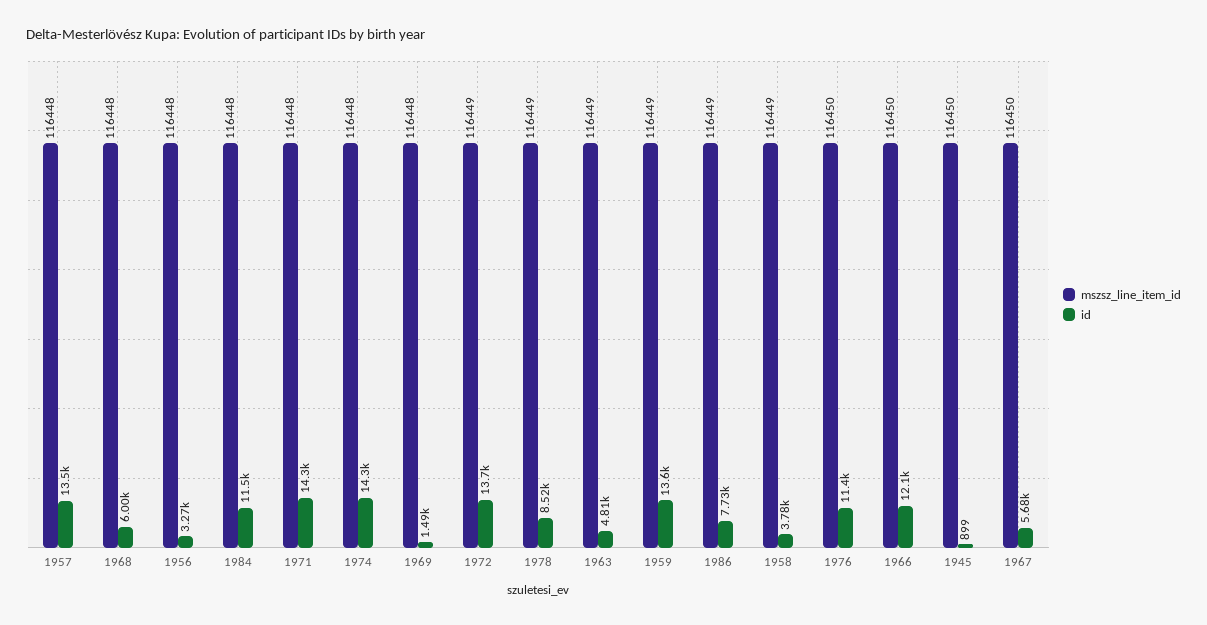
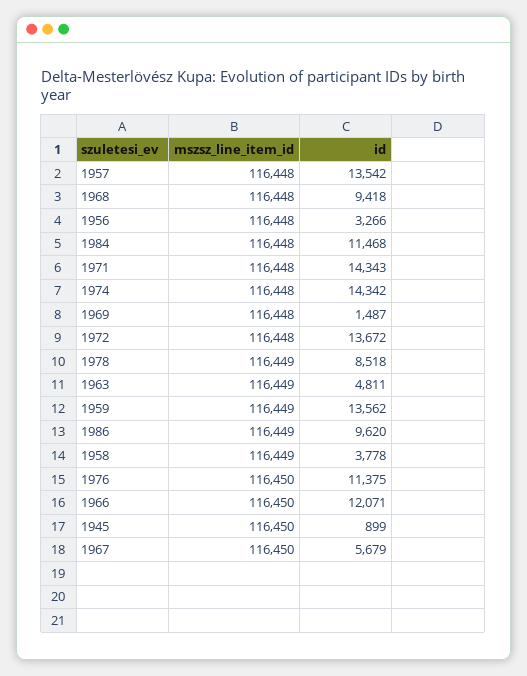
  {
    "mszsz_line_item_id": {
      "1957": 116448,
      "1968": 116448,
      "1956": 116448,
      "1984": 116448,
      "1971": 116448,
      "1974": 116448,
      "1969": 116448,
-     "1972": 116449,
+     "1972": 116448,
      "1978": 116449,
      "1963": 116449,
      "1959": 116449,
      "1986": 116449,
      "1958": 116449,
      "1976": 116450,
      "1966": 116450,
      "1945": 116450,
      "1967": 116450
    },
    "id": {
      "1957": 13542,
-     "1968": 6000,
+     "1968": 9418,
      "1956": 3266,
      "1984": 11468,
      "1971": 14343,
      "1974": 14342,
      "1969": 1487,
      "1972": 13672,
      "1978": 8518,
      "1963": 4811,
      "1959": 13562,
-     "1986": 7730,
+     "1986": 9620,
      "1958": 3778,
      "1976": 11375,
      "1966": 12071,
      "1945": 899,
      "1967": 5679
    }
  }

